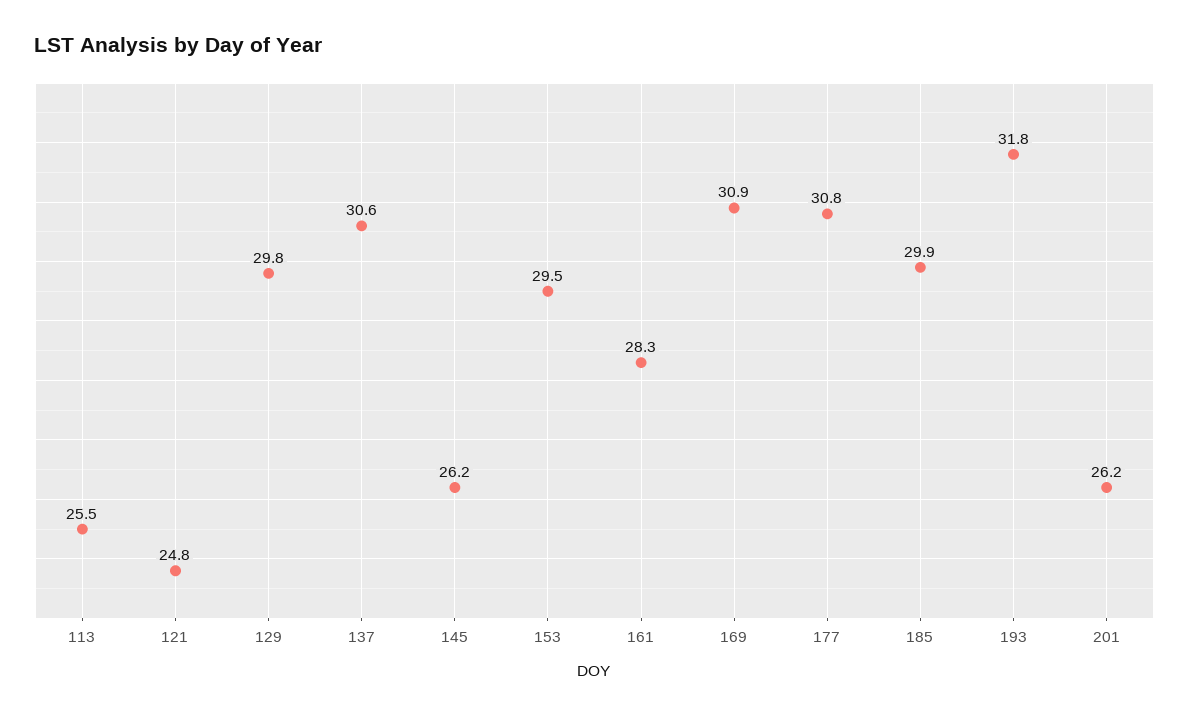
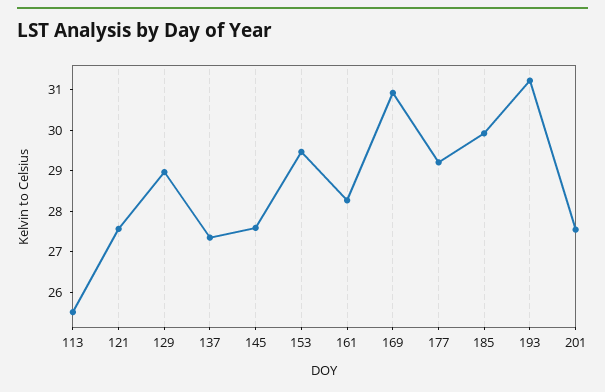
  {
    "113": 25.5,
-   "121": 24.8,
+   "121": 27.6,
-   "129": 29.8,
+   "129": 29,
-   "137": 30.6,
+   "137": 27.4,
-   "145": 26.2,
+   "145": 27.6,
    "153": 29.5,
    "161": 28.3,
    "169": 30.9,
-   "177": 30.8,
+   "177": 29.2,
    "185": 29.9,
-   "193": 31.8,
+   "193": 31.2,
-   "201": 26.2
+   "201": 27.6
  }

